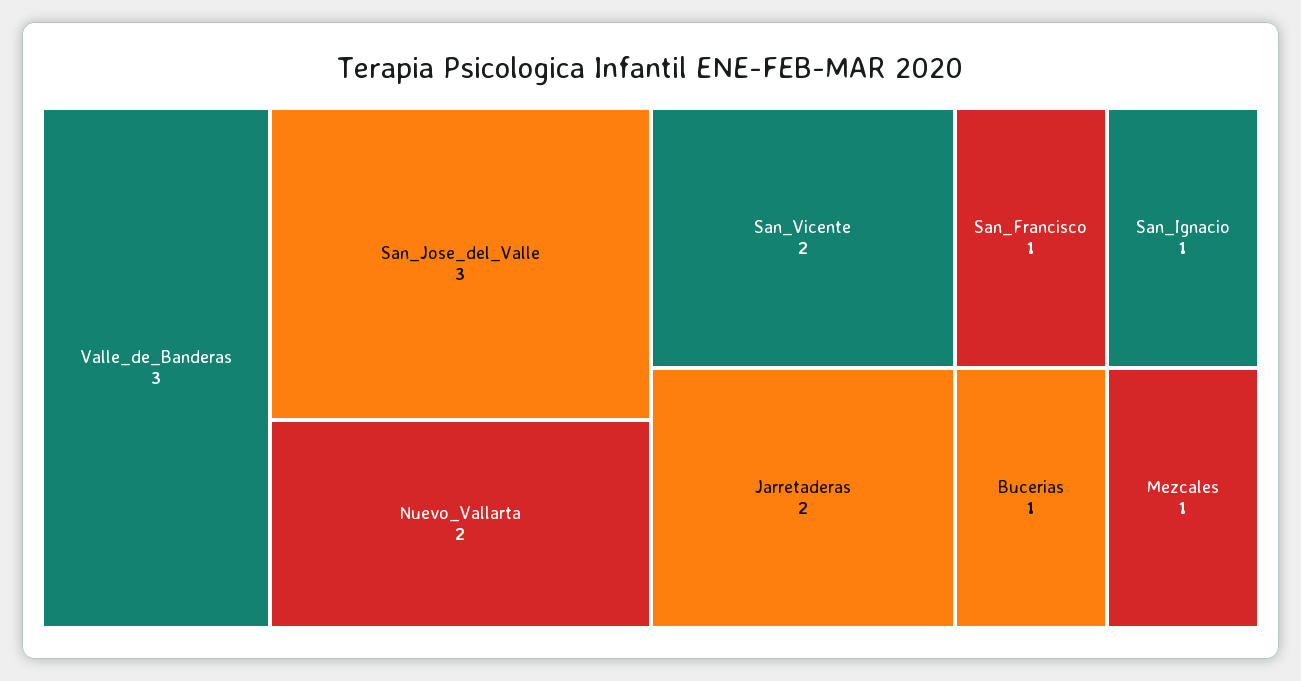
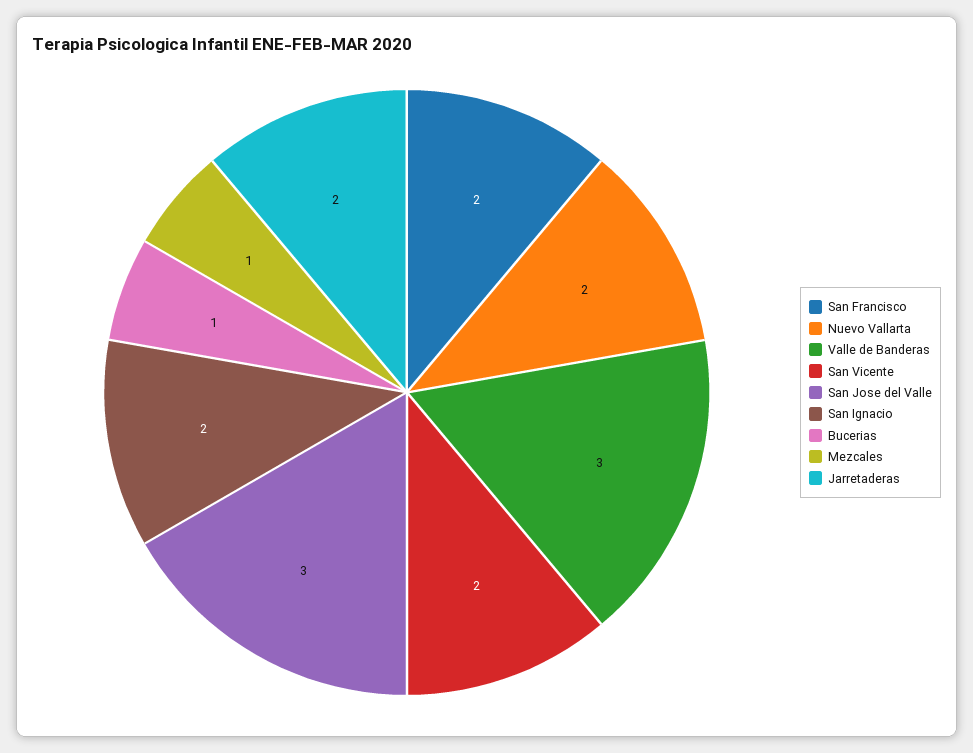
  {
    "Valle_de_Banderas": 3,
    "San_Jose_del_Valle": 3,
    "Nuevo_Vallarta": 2,
    "San_Vicente": 2,
    "Jarretaderas": 2,
-   "San_Francisco": 1,
+   "San_Francisco": 2,
-   "San_Ignacio": 1,
+   "San_Ignacio": 2,
    "Bucerias": 1,
    "Mezcales": 1
  }

